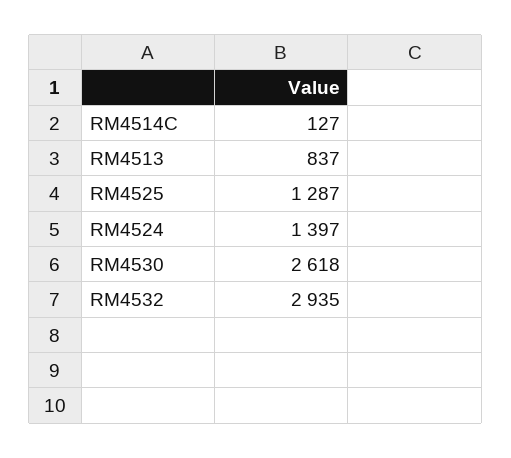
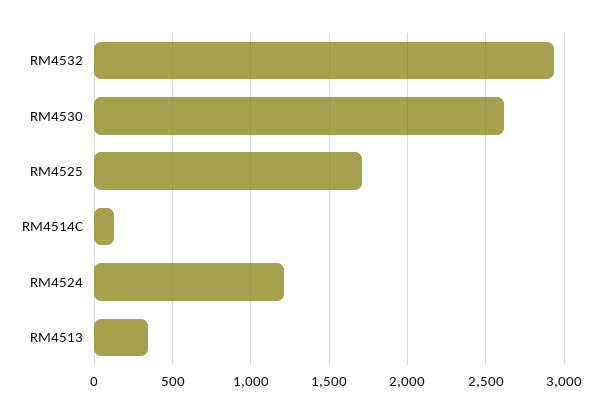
  {
    "RM4514C": 127,
-   "RM4513": 837,
+   "RM4513": 350,
-   "RM4525": 1287,
+   "RM4525": 1700,
-   "RM4524": 1397,
+   "RM4524": 1200,
    "RM4530": 2618,
    "RM4532": 2935
  }

